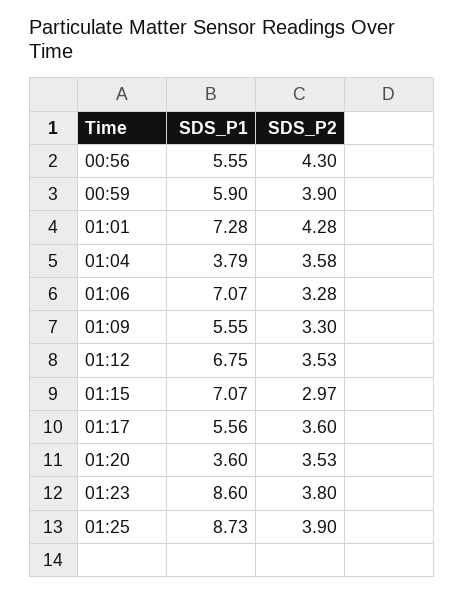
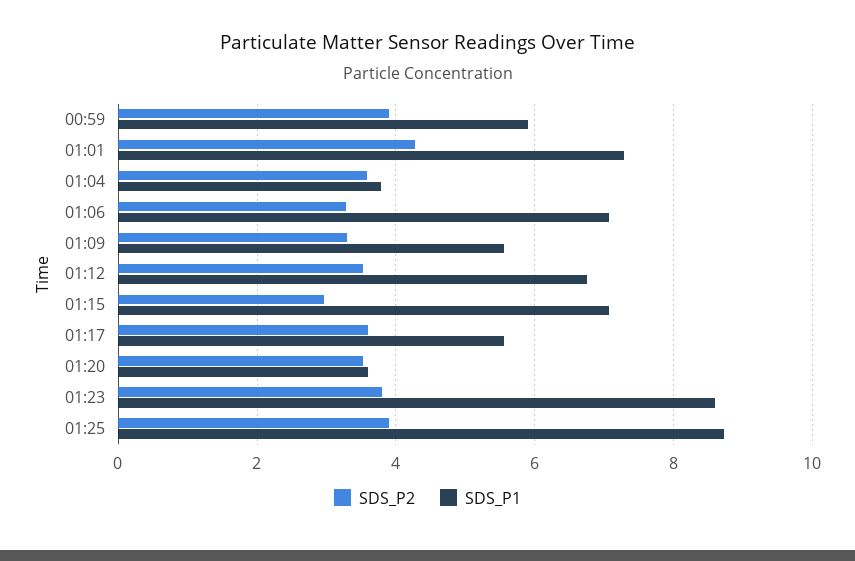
  {
    "SDS_P1": {
-     "00:56": 5.55,
      "00:59": 5.9,
      "01:01": 7.28,
      "01:04": 3.79,
      "01:06": 7.07,
      "01:09": 5.55,
      "01:12": 6.75,
      "01:15": 7.07,
      "01:17": 5.56,
      "01:20": 3.6,
      "01:23": 8.6,
      "01:25": 8.73
    },
    "SDS_P2": {
-     "00:56": 4.3,
      "00:59": 3.9,
      "01:01": 4.28,
      "01:04": 3.58,
      "01:06": 3.28,
      "01:09": 3.3,
      "01:12": 3.53,
      "01:15": 2.97,
      "01:17": 3.6,
      "01:20": 3.53,
      "01:23": 3.8,
      "01:25": 3.9
    }
  }

